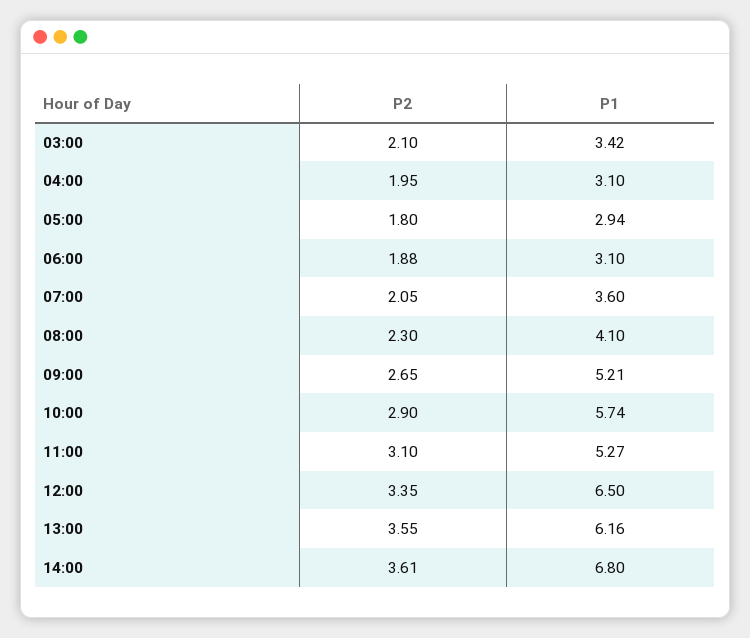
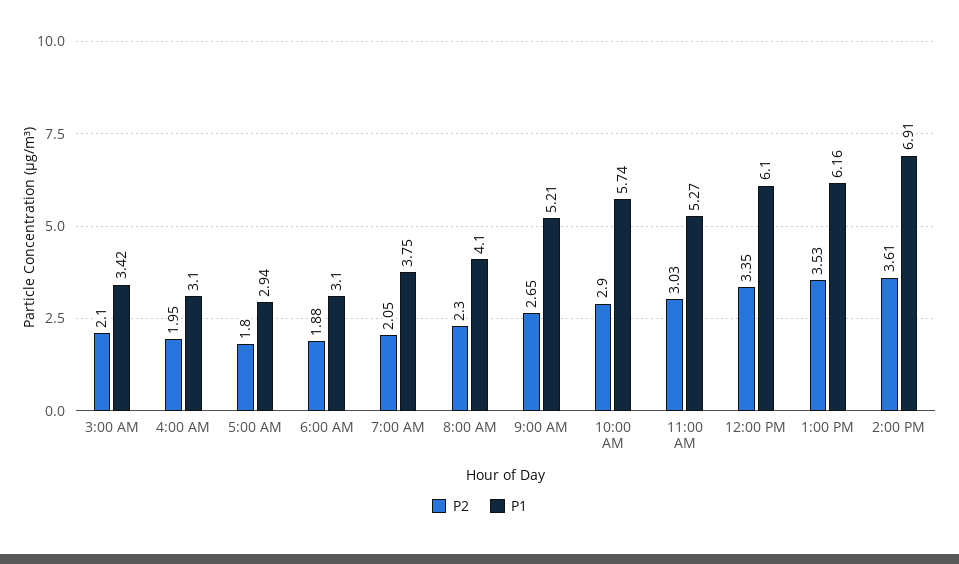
  {
    "P2": {
      "03:00": 2.1,
      "04:00": 1.95,
      "05:00": 1.8,
      "06:00": 1.88,
      "07:00": 2.05,
      "08:00": 2.3,
      "09:00": 2.65,
      "10:00": 2.9,
-     "11:00": 3.1,
+     "11:00": 3.03,
      "12:00": 3.35,
-     "13:00": 3.55,
+     "13:00": 3.53,
      "14:00": 3.61
    },
    "P1": {
      "03:00": 3.42,
      "04:00": 3.1,
      "05:00": 2.94,
      "06:00": 3.1,
-     "07:00": 3.6,
+     "07:00": 3.75,
      "08:00": 4.1,
      "09:00": 5.21,
      "10:00": 5.74,
      "11:00": 5.27,
-     "12:00": 6.5,
+     "12:00": 6.1,
      "13:00": 6.16,
-     "14:00": 6.8
+     "14:00": 6.91
    }
  }

